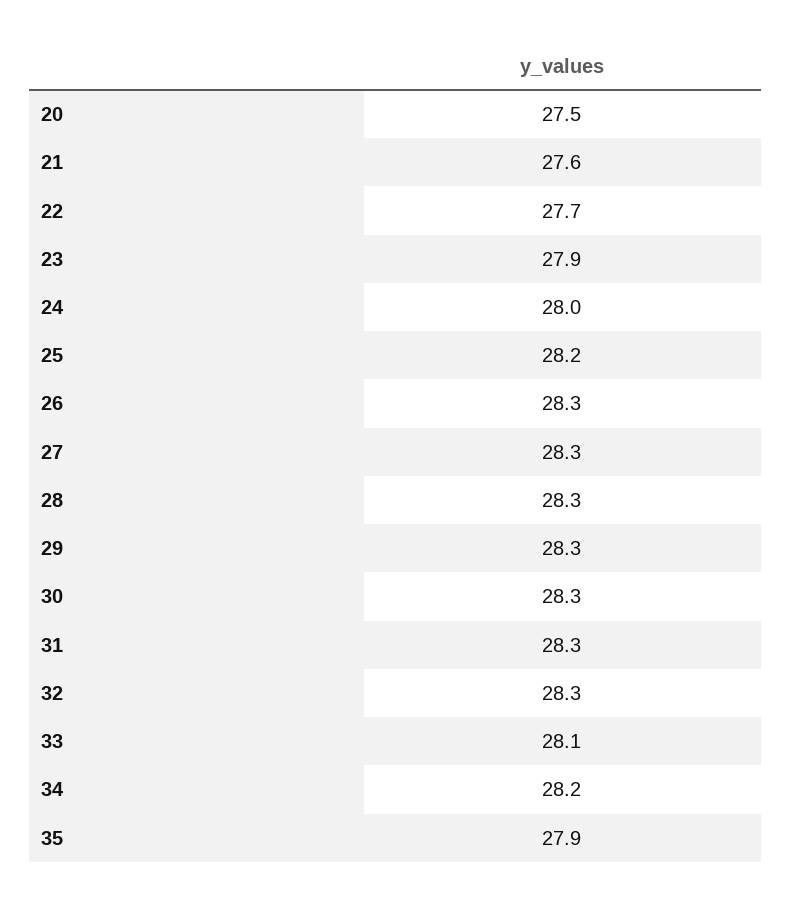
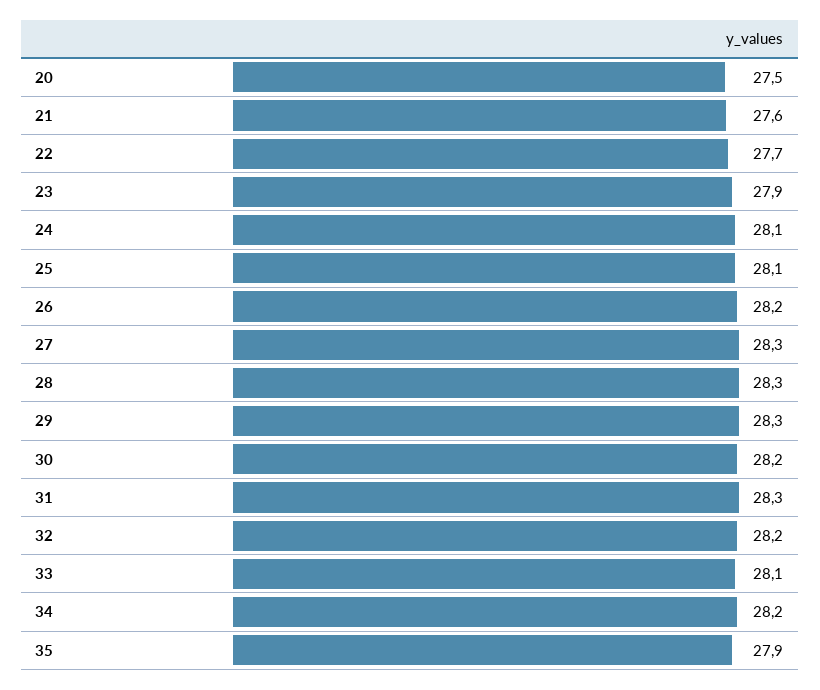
  {
    "20": 27.5,
    "21": 27.6,
    "22": 27.7,
    "23": 27.9,
-   "24": 28,
+   "24": 28.1,
-   "25": 28.2,
+   "25": 28.1,
-   "26": 28.3,
+   "26": 28.2,
    "27": 28.3,
    "28": 28.3,
    "29": 28.3,
-   "30": 28.3,
+   "30": 28.2,
    "31": 28.3,
-   "32": 28.3,
+   "32": 28.2,
    "33": 28.1,
    "34": 28.2,
    "35": 27.9
  }

